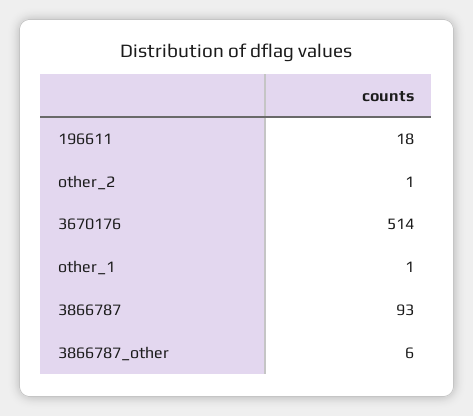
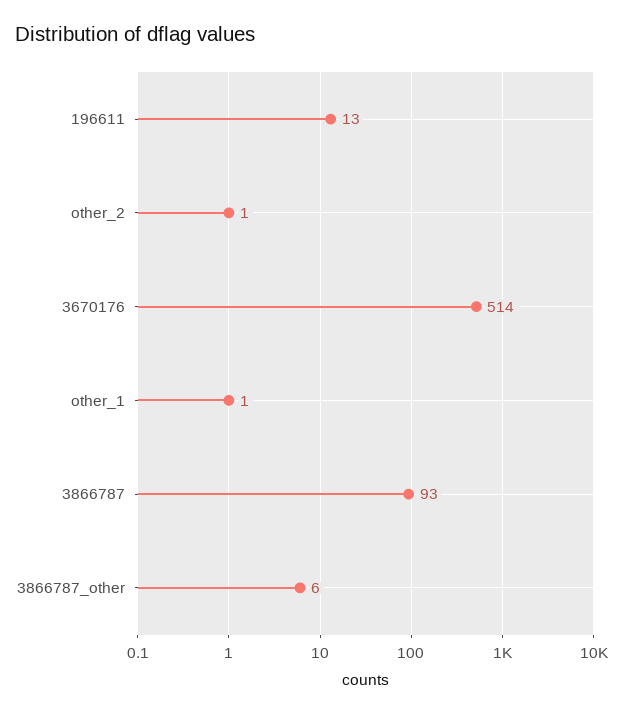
  {
-   "196611": 18,
+   "196611": 13,
    "other_2": 1,
    "3670176": 514,
    "other_1": 1,
    "3866787": 93,
    "3866787_other": 6
  }

